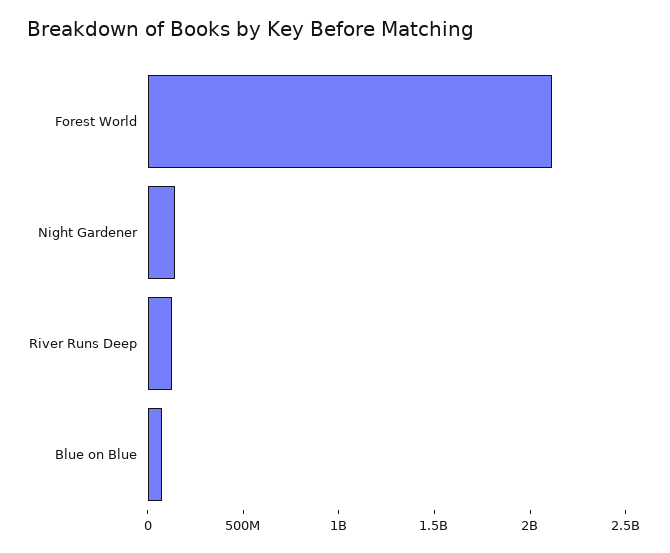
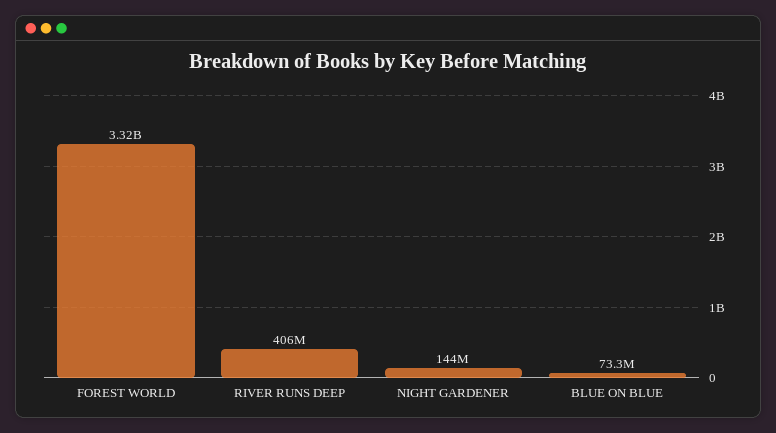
  {
-   "Forest World": 2100000000,
+   "Forest World": 3320000000,
    "Night Gardener": 144000000,
-   "River Runs Deep": 100000000,
+   "River Runs Deep": 406000000,
    "Blue on Blue": 73300000
  }

